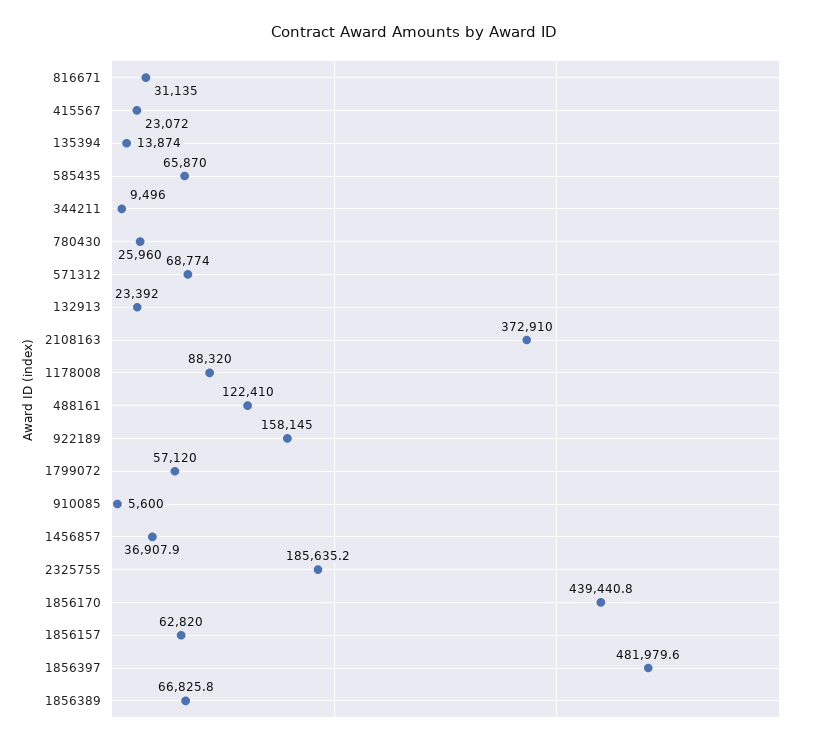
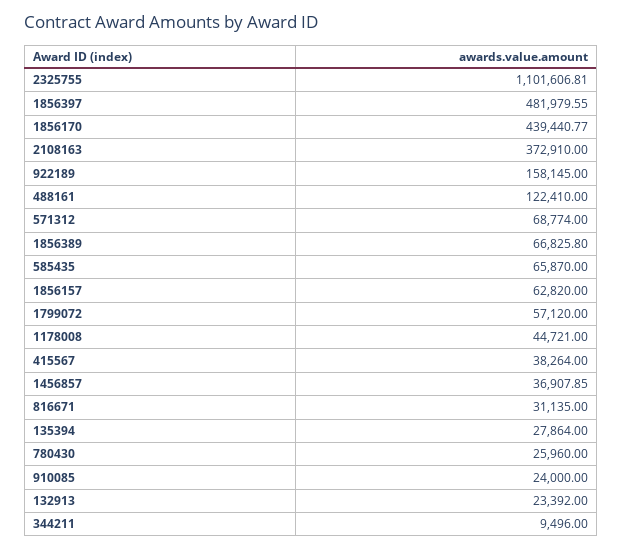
  {
    "816671": 31135,
-   "415567": 23072,
+   "415567": 38264,
-   "135394": 13874,
+   "135394": 27864,
    "585435": 65870,
    "344211": 9496,
    "780430": 25960,
    "571312": 68774,
    "132913": 23392,
    "2108163": 372910,
-   "1178008": 88320,
+   "1178008": 44721,
    "488161": 122410,
    "922189": 158145,
    "1799072": 57120,
-   "910085": 5600,
+   "910085": 24000,
    "1456857": 36907.85,
-   "2325755": 185635.2,
+   "2325755": 1101606.81,
    "1856170": 439440.77,
    "1856157": 62820,
    "1856397": 481979.55,
    "1856389": 66825.8
  }

